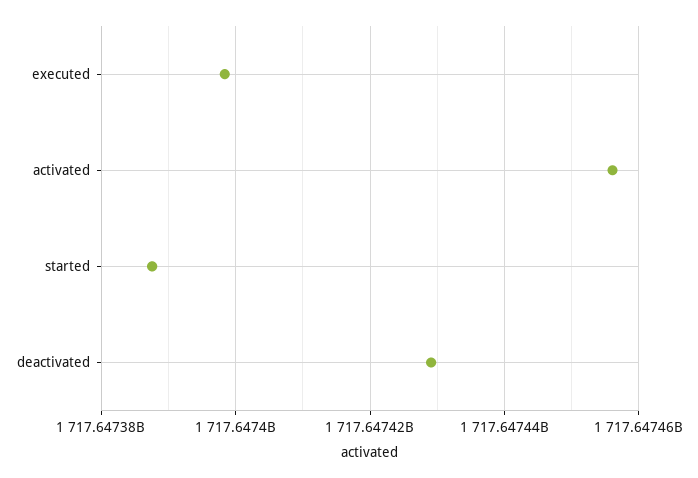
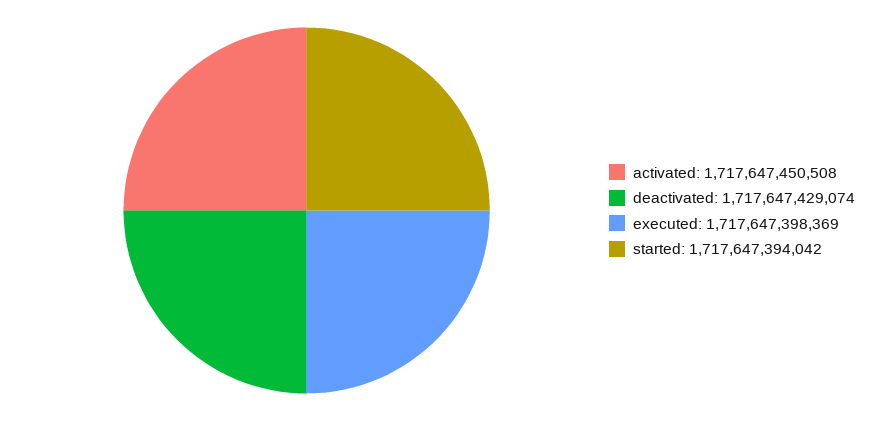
  {
    "executed": 1717647398369,
-   "activated": 1717647456000,
+   "activated": 1717647450508,
-   "started": 1717647388000,
+   "started": 1717647394042,
    "deactivated": 1717647429074
  }

